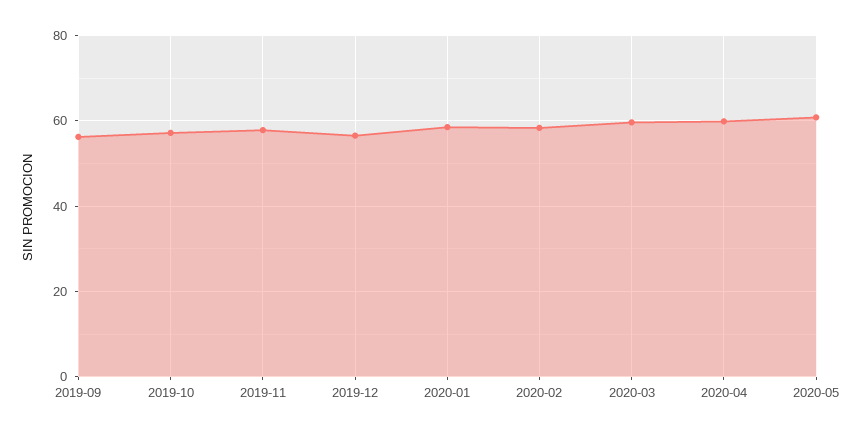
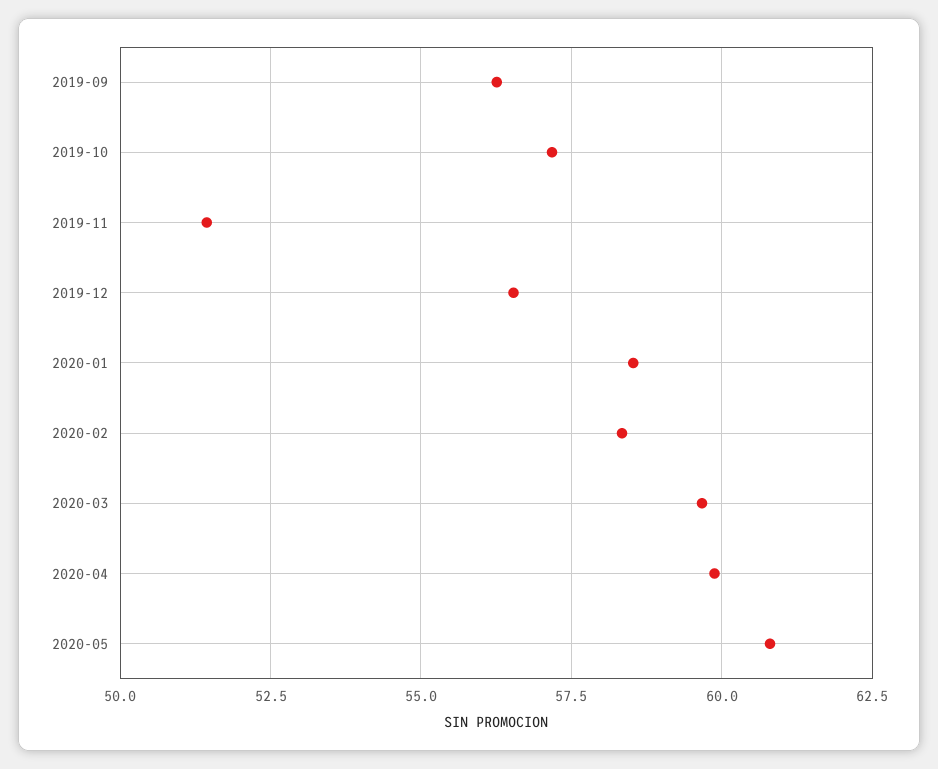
  {
    "2019-09": 56.25,
    "2019-10": 57.25,
-   "2019-11": 58,
+   "2019-11": 51.5,
    "2019-12": 56.5,
    "2020-01": 58.5,
    "2020-02": 58.25,
    "2020-03": 59.75,
    "2020-04": 60,
    "2020-05": 60.75
  }

